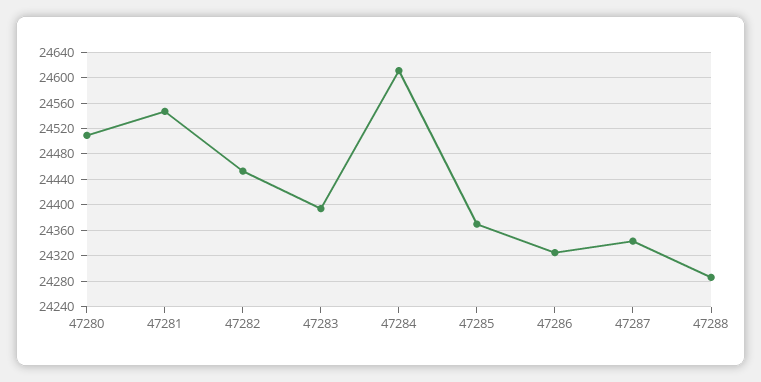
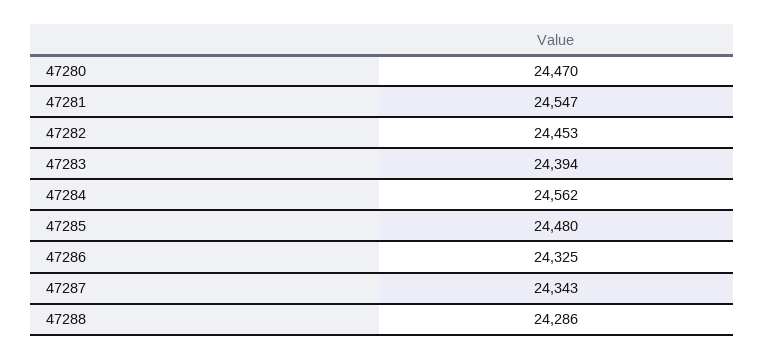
  {
-   "47280": 24510,
+   "47280": 24470,
    "47281": 24547,
    "47282": 24453,
    "47283": 24394,
-   "47284": 24610,
+   "47284": 24562,
-   "47285": 24370,
+   "47285": 24480,
    "47286": 24325,
    "47287": 24343,
    "47288": 24286
  }

